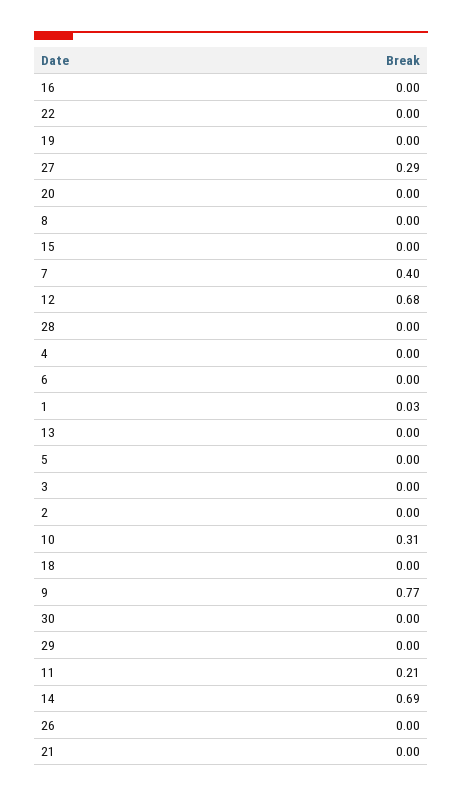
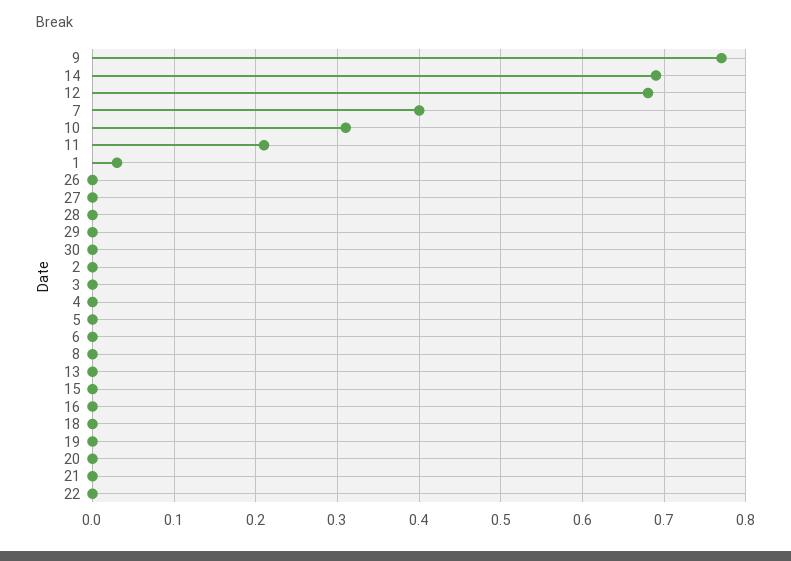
  {
    "16": 0,
    "22": 0,
    "19": 0,
-   "27": 0.29,
+   "27": 0,
    "20": 0,
    "8": 0,
    "15": 0,
    "7": 0.4,
    "12": 0.68,
    "28": 0,
    "4": 0,
    "6": 0,
    "1": 0.03,
    "13": 0,
    "5": 0,
    "3": 0,
    "2": 0,
    "10": 0.31,
    "18": 0,
    "9": 0.77,
    "30": 0,
    "29": 0,
    "11": 0.21,
    "14": 0.69,
    "26": 0,
    "21": 0
  }

